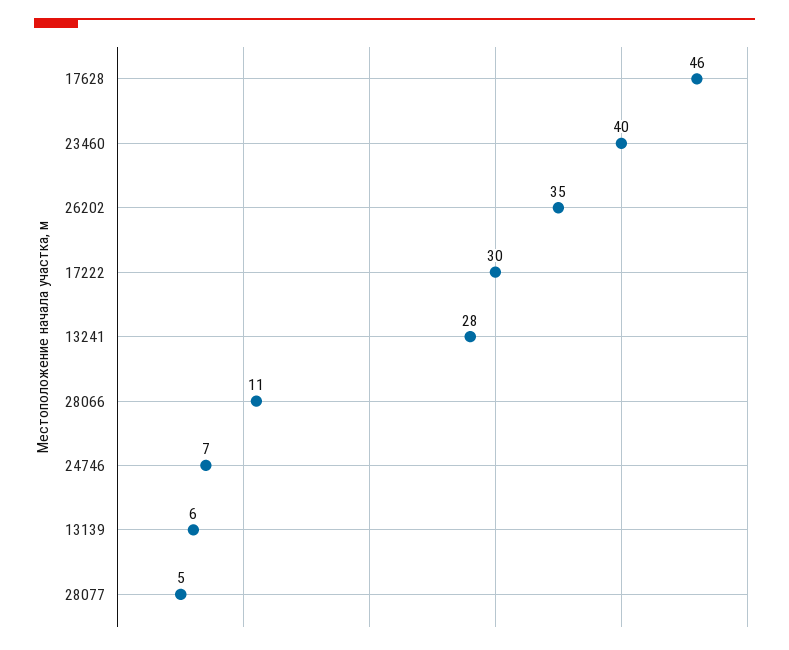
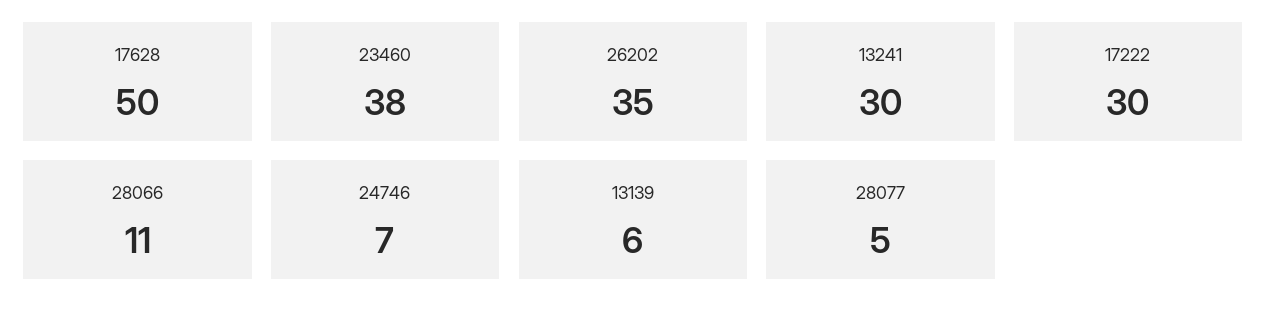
  {
-   "17628": 46,
+   "17628": 50,
-   "23460": 40,
+   "23460": 38,
    "26202": 35,
    "17222": 30,
-   "13241": 28,
+   "13241": 30,
    "28066": 11,
    "24746": 7,
    "13139": 6,
    "28077": 5
  }

